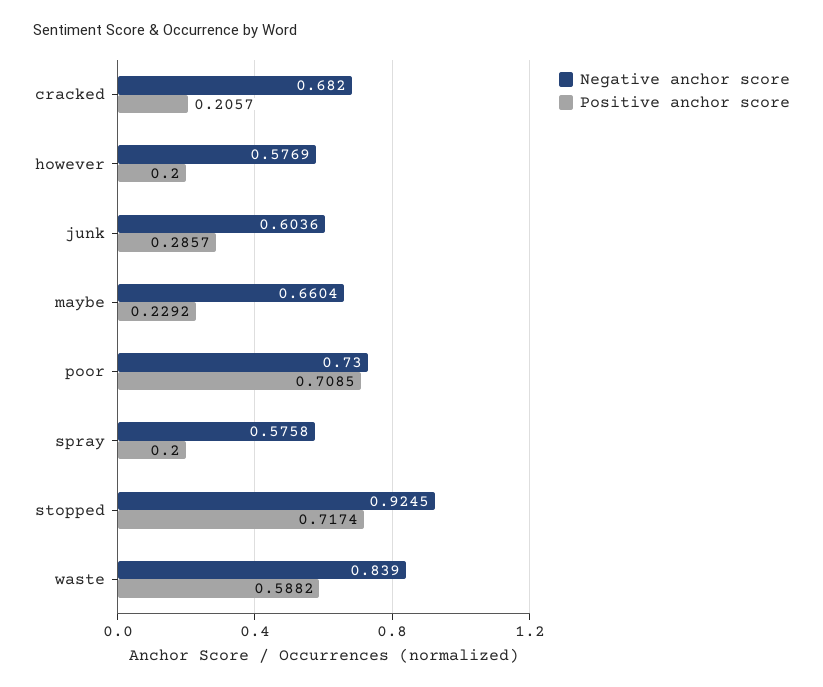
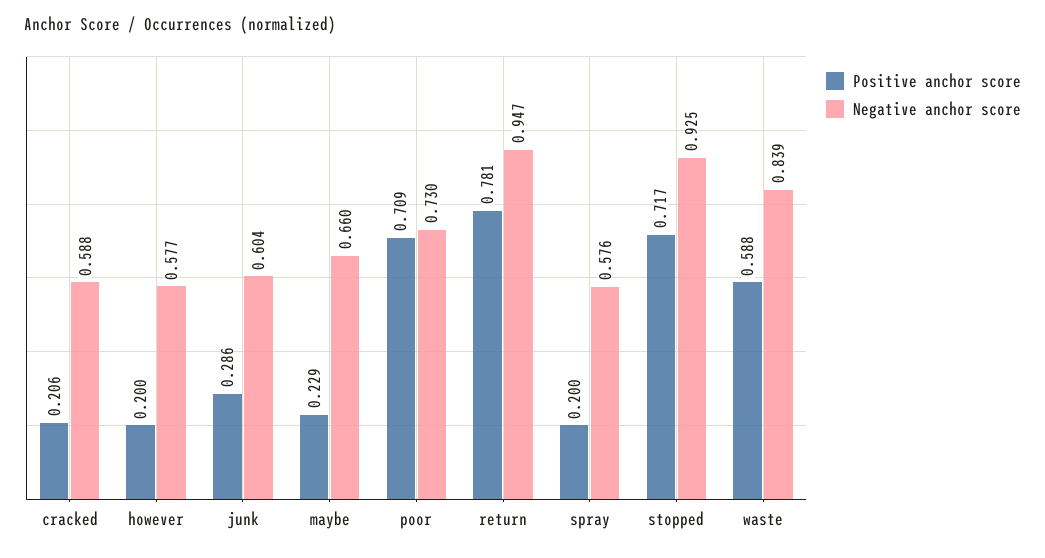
  {
    "Negative anchor score": {
-     "cracked": 0.682,
+     "cracked": 0.588,
      "however": 0.5769,
      "junk": 0.6036,
      "maybe": 0.6604,
      "poor": 0.73,
      "spray": 0.5758,
      "stopped": 0.9245,
-     "waste": 0.839
+     "waste": 0.839,
+     "return": 0.947
    },
    "Positive anchor score": {
      "cracked": 0.2057,
      "however": 0.2,
      "junk": 0.2857,
      "maybe": 0.2292,
      "poor": 0.7085,
      "spray": 0.2,
      "stopped": 0.7174,
-     "waste": 0.5882
+     "waste": 0.5882,
+     "return": 0.781
    }
  }

